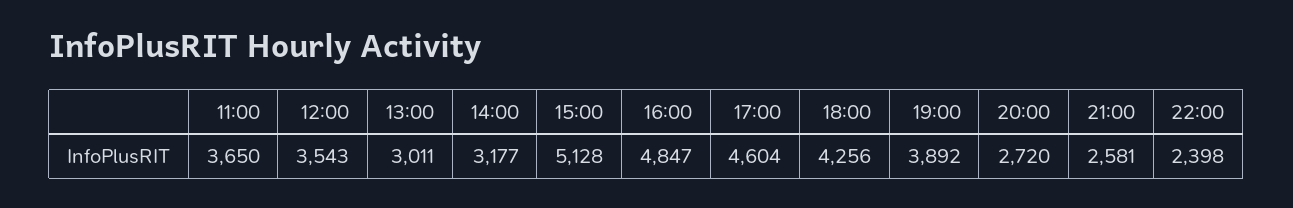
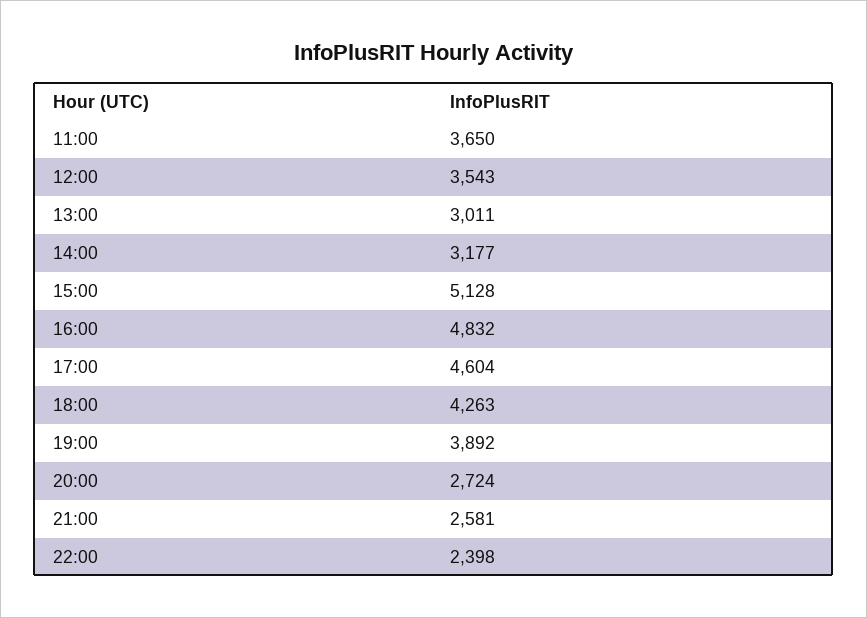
  {
    "11:00": 3650,
    "12:00": 3543,
    "13:00": 3011,
    "14:00": 3177,
    "15:00": 5128,
-   "16:00": 4847,
+   "16:00": 4832,
    "17:00": 4604,
-   "18:00": 4256,
+   "18:00": 4263,
    "19:00": 3892,
-   "20:00": 2720,
+   "20:00": 2724,
    "21:00": 2581,
    "22:00": 2398
  }

